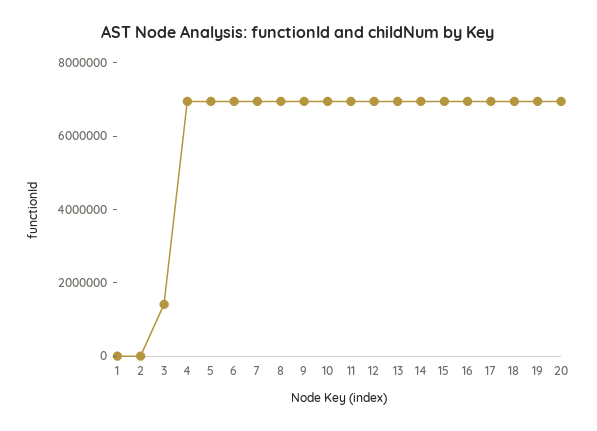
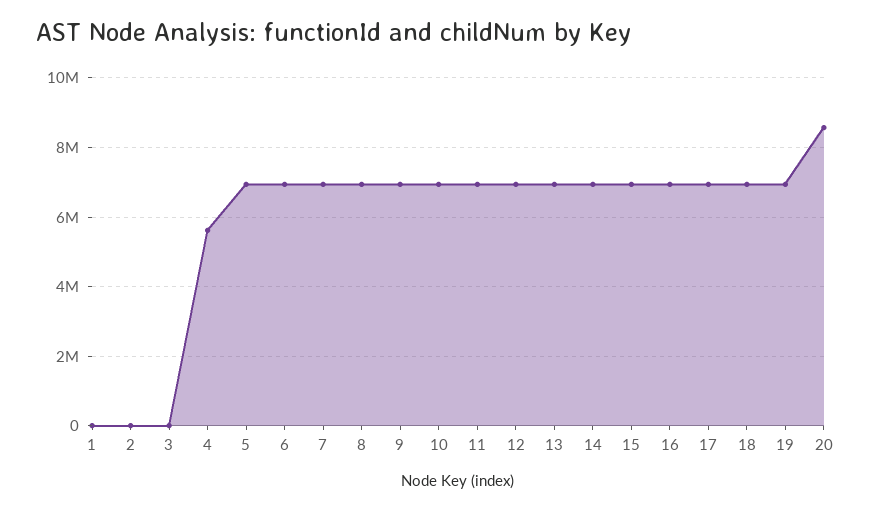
  {
    "1": 0,
    "2": 0,
-   "3": 1500000,
+   "3": 0,
-   "4": 7000000,
+   "4": 5600000,
    "5": 7000000,
    "6": 7000000,
    "7": 7000000,
    "8": 7000000,
    "9": 7000000,
    "10": 7000000,
    "11": 7000000,
    "12": 7000000,
    "13": 7000000,
    "14": 7000000,
    "15": 7000000,
    "16": 7000000,
    "17": 7000000,
    "18": 7000000,
    "19": 7000000,
-   "20": 7000000
+   "20": 8600000
  }

